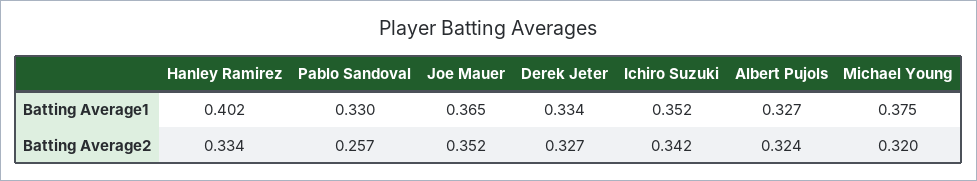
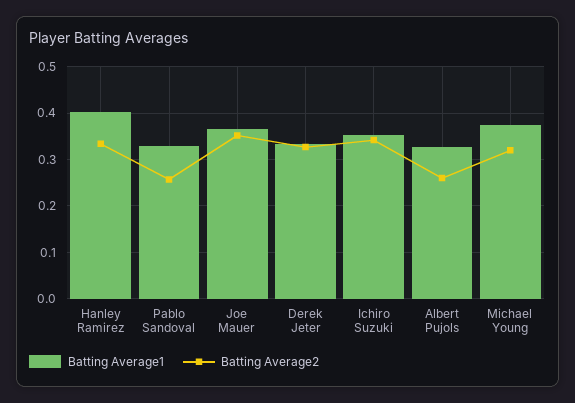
  {
    "Batting Average1": {
      "Hanley Ramirez": 0.402,
      "Pablo Sandoval": 0.33,
      "Joe Mauer": 0.365,
      "Derek Jeter": 0.334,
      "Ichiro Suzuki": 0.352,
      "Albert Pujols": 0.327,
      "Michael Young": 0.375
    },
    "Batting Average2": {
      "Hanley Ramirez": 0.334,
      "Pablo Sandoval": 0.257,
      "Joe Mauer": 0.352,
      "Derek Jeter": 0.327,
      "Ichiro Suzuki": 0.342,
-     "Albert Pujols": 0.324,
+     "Albert Pujols": 0.26,
      "Michael Young": 0.32
    }
  }

